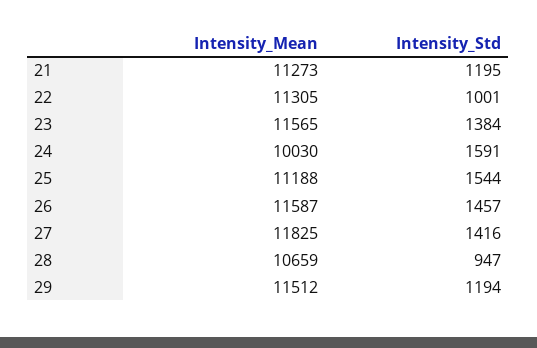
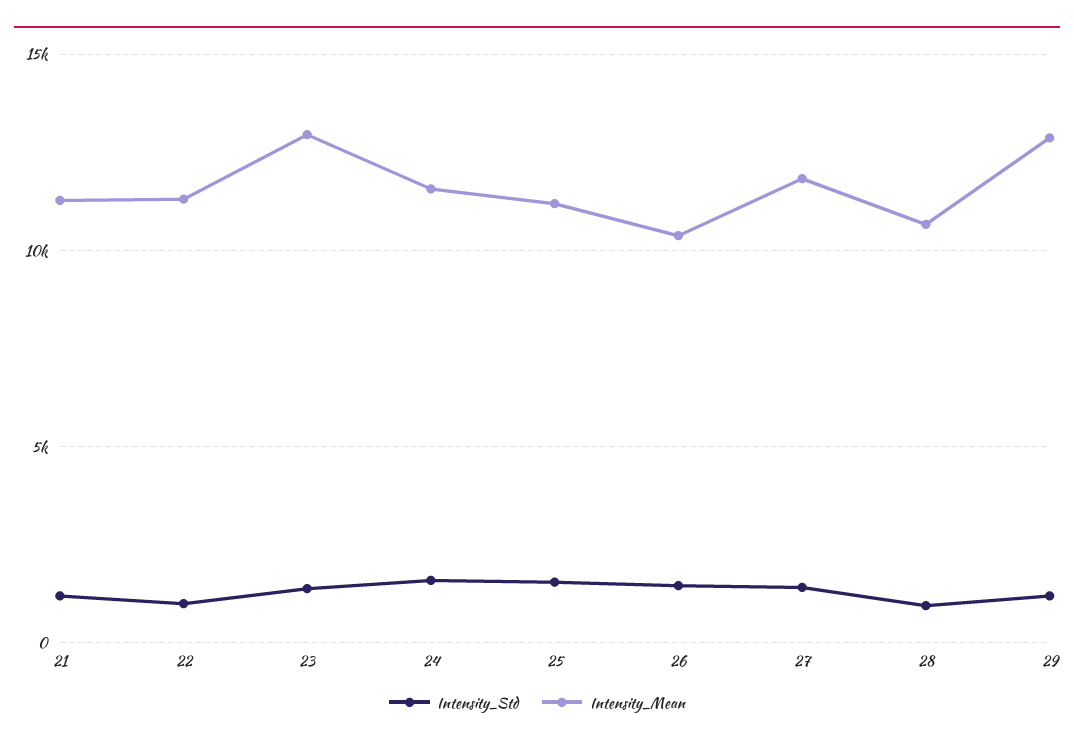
  {
    "Intensity_Mean": {
      "21": 11273,
      "22": 11305,
-     "23": 11565,
+     "23": 13000,
-     "24": 10030,
+     "24": 11500,
      "25": 11188,
-     "26": 11587,
+     "26": 10500,
      "27": 11825,
      "28": 10659,
-     "29": 11512
+     "29": 13000
    },
    "Intensity_Std": {
      "21": 1195,
      "22": 1001,
      "23": 1384,
      "24": 1591,
      "25": 1544,
      "26": 1457,
      "27": 1416,
      "28": 947,
      "29": 1194
    }
  }

